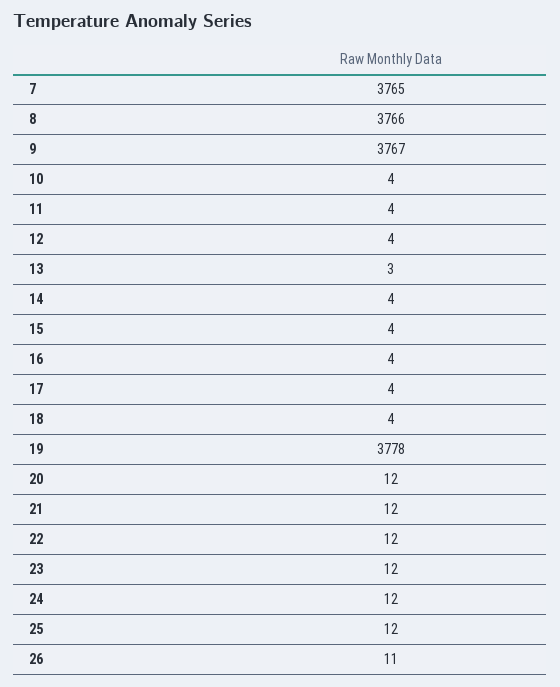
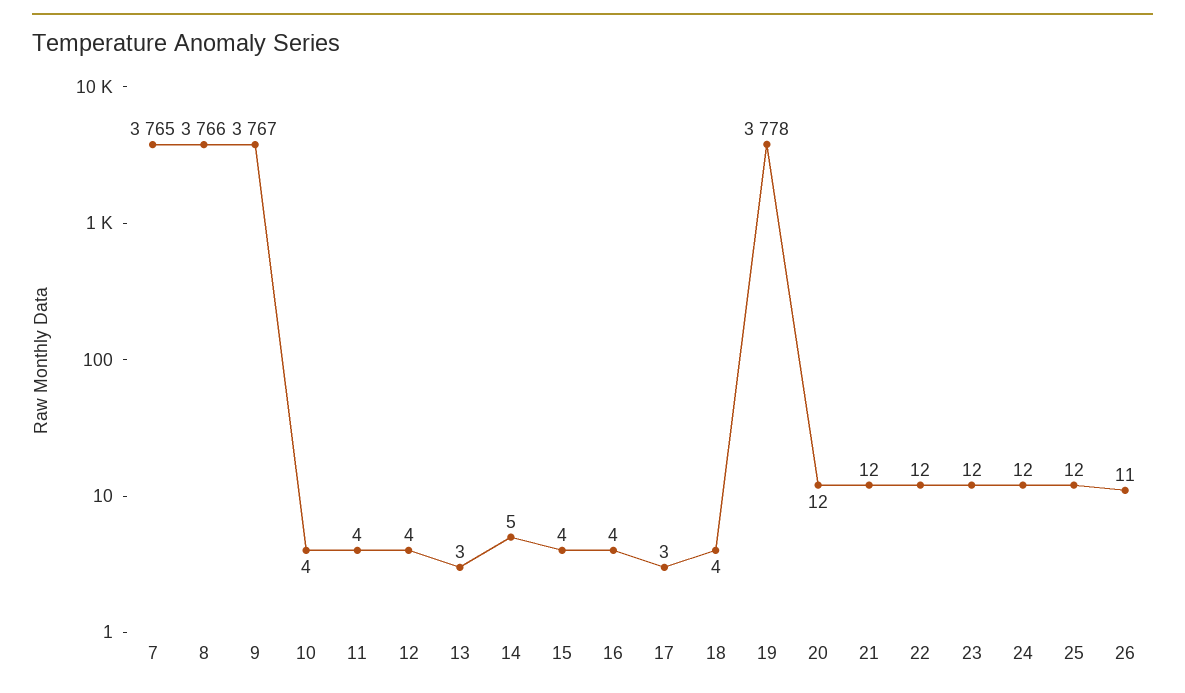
  {
    "7": 3765,
    "8": 3766,
    "9": 3767,
    "10": 4,
    "11": 4,
    "12": 4,
    "13": 3,
-   "14": 4,
+   "14": 5,
    "15": 4,
    "16": 4,
-   "17": 4,
+   "17": 3,
    "18": 4,
    "19": 3778,
    "20": 12,
    "21": 12,
    "22": 12,
    "23": 12,
    "24": 12,
    "25": 12,
    "26": 11
  }

